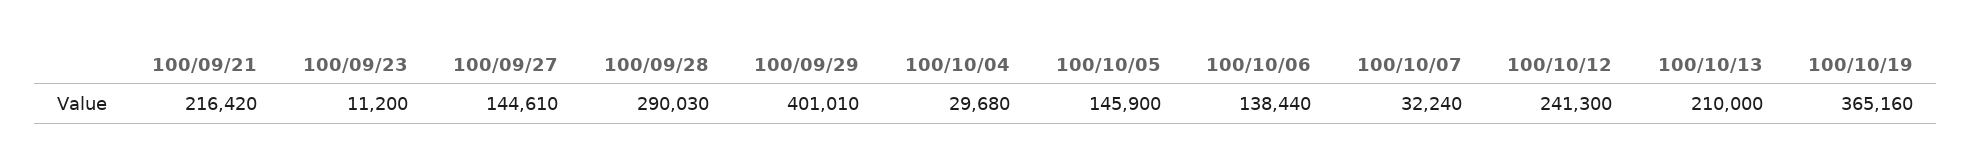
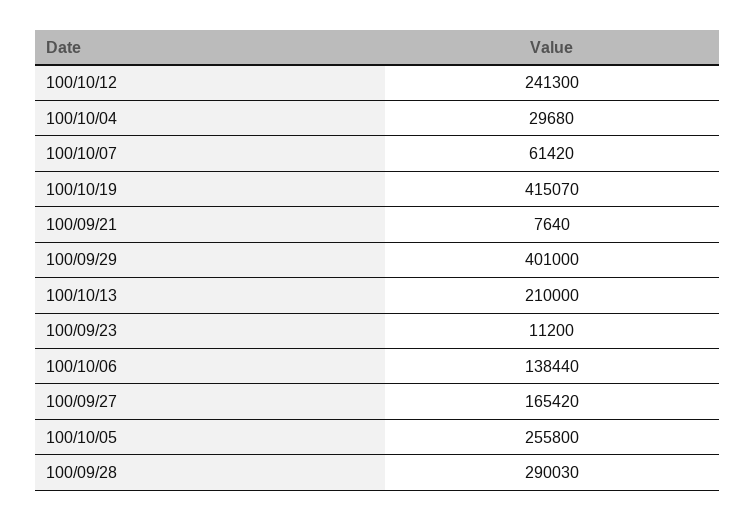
  {
-   "100/09/21": 216420,
+   "100/09/21": 7640,
    "100/09/23": 11200,
-   "100/09/27": 144610,
+   "100/09/27": 165420,
    "100/09/28": 290030,
-   "100/09/29": 401010,
+   "100/09/29": 401000,
    "100/10/04": 29680,
-   "100/10/05": 145900,
+   "100/10/05": 255800,
    "100/10/06": 138440,
-   "100/10/07": 32240,
+   "100/10/07": 61420,
    "100/10/12": 241300,
    "100/10/13": 210000,
-   "100/10/19": 365160
+   "100/10/19": 415070
  }

